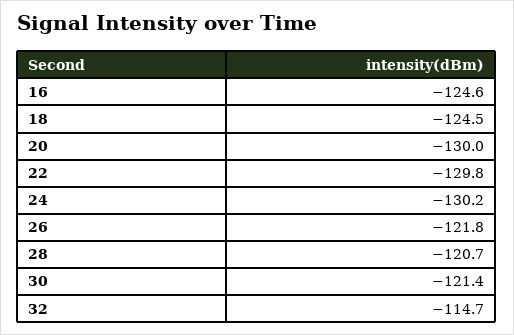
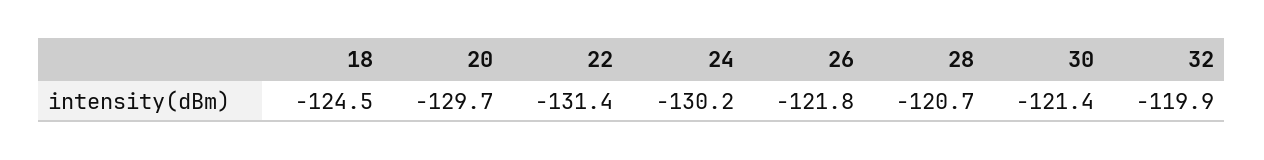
  {
-   "16": -124.6,
    "18": -124.5,
-   "20": -130,
+   "20": -129.7,
-   "22": -129.8,
+   "22": -131.4,
    "24": -130.2,
    "26": -121.8,
    "28": -120.7,
    "30": -121.4,
-   "32": -114.7
+   "32": -119.9
  }

